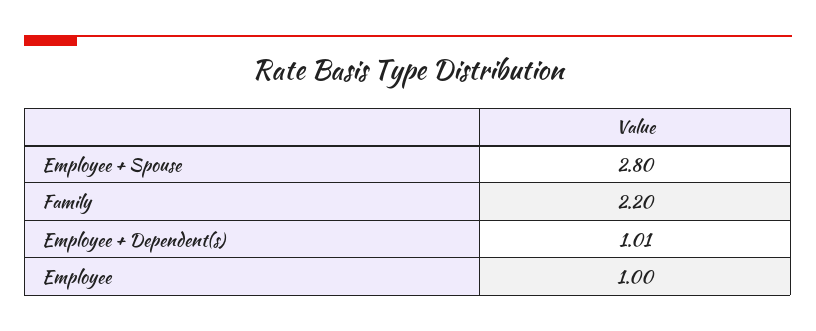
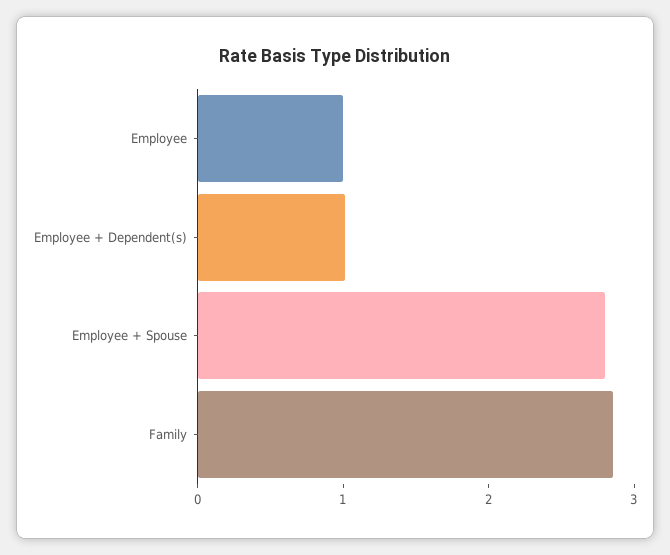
  {
    "Employee + Spouse": 2.8,
-   "Family": 2.2,
+   "Family": 2.8,
    "Employee + Dependent(s)": 1.01,
    "Employee": 1
  }

